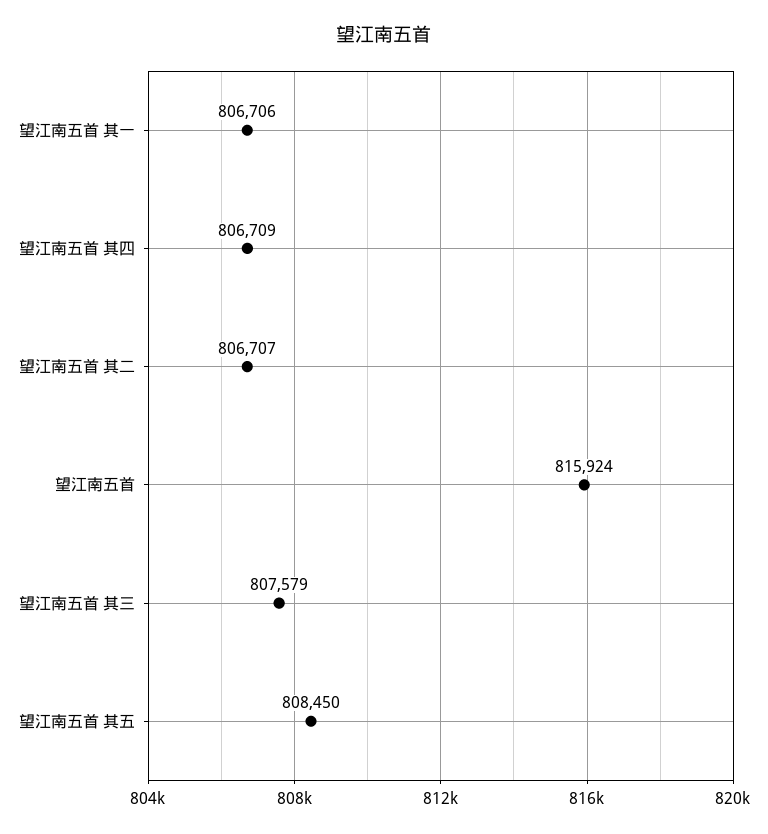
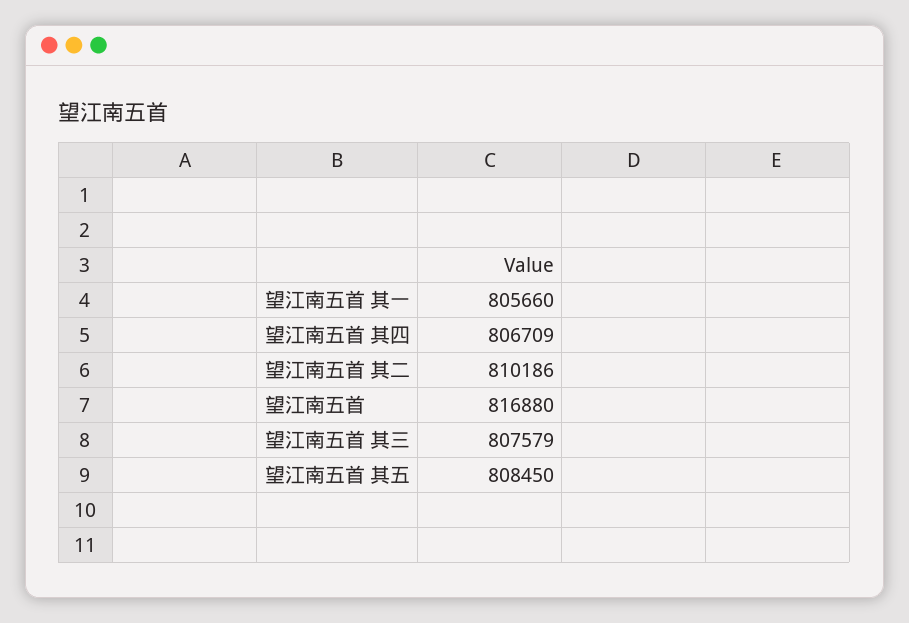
  {
-   "望江南五首 其一": 806706,
+   "望江南五首 其一": 805660,
    "望江南五首 其四": 806709,
-   "望江南五首 其二": 806707,
+   "望江南五首 其二": 810186,
-   "望江南五首": 815924,
+   "望江南五首": 816880,
    "望江南五首 其三": 807579,
    "望江南五首 其五": 808450
  }

